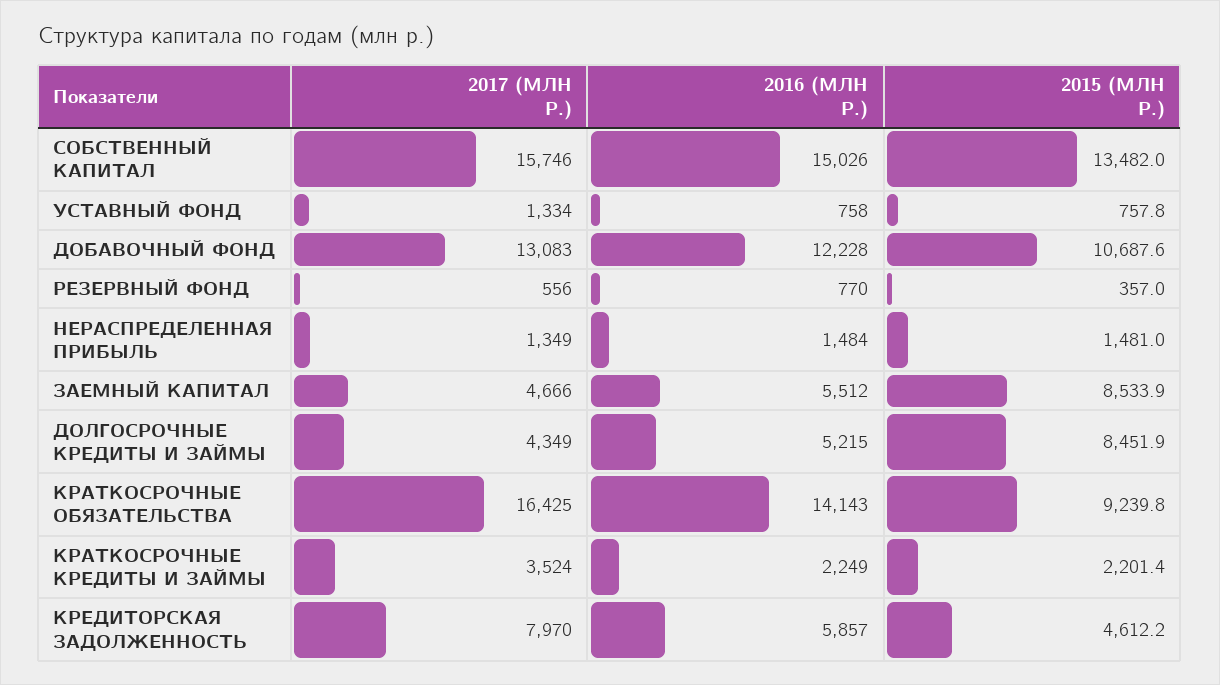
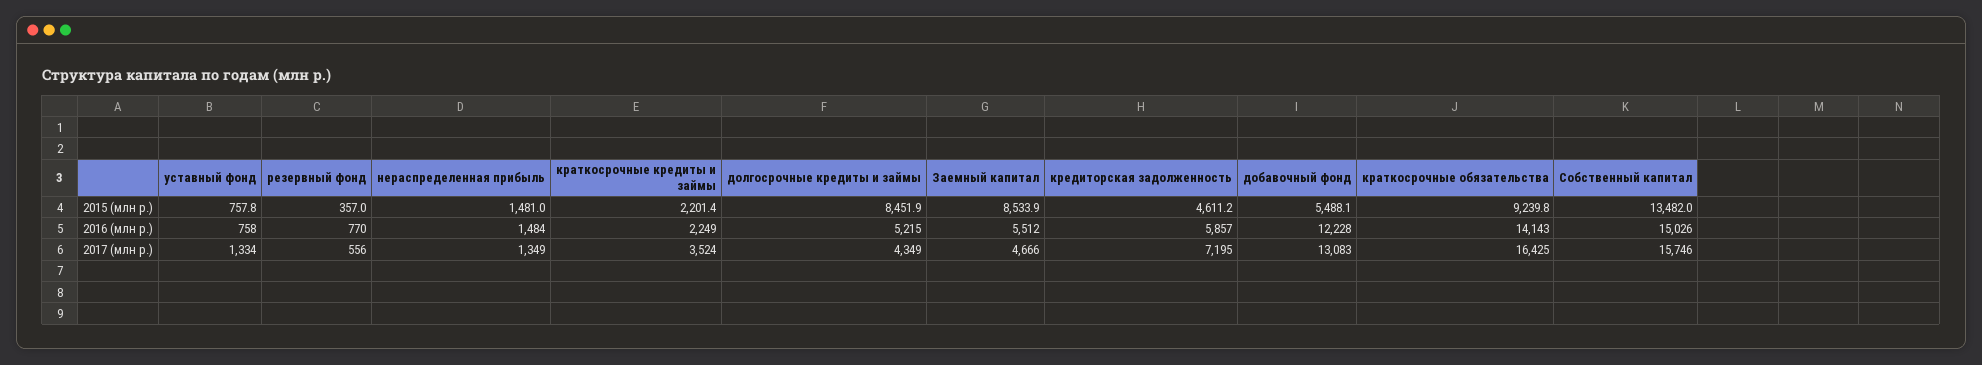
  {
    "2017 (МЛН Р.)": {
      "СОБСТВЕННЫЙ КАПИТАЛ": 15746,
      "УСТАВНЫЙ ФОНД": 1334,
      "ДОБАВОЧНЫЙ ФОНД": 13083,
      "РЕЗЕРВНЫЙ ФОНД": 556,
      "НЕРАСПРЕДЕЛЕННАЯ ПРИБЫЛЬ": 1349,
      "ЗАЕМНЫЙ КАПИТАЛ": 4666,
      "ДОЛГОСРОЧНЫЕ КРЕДИТЫ И ЗАЙМЫ": 4349,
      "КРАТКОСРОЧНЫЕ ОБЯЗАТЕЛЬСТВА": 16425,
      "КРАТКОСРОЧНЫЕ КРЕДИТЫ И ЗАЙМЫ": 3524,
-     "КРЕДИТОРСКАЯ ЗАДОЛЖЕННОСТЬ": 7970
+     "КРЕДИТОРСКАЯ ЗАДОЛЖЕННОСТЬ": 7195
    },
    "2016 (МЛН Р.)": {
      "СОБСТВЕННЫЙ КАПИТАЛ": 15026,
      "УСТАВНЫЙ ФОНД": 758,
      "ДОБАВОЧНЫЙ ФОНД": 12228,
      "РЕЗЕРВНЫЙ ФОНД": 770,
      "НЕРАСПРЕДЕЛЕННАЯ ПРИБЫЛЬ": 1484,
      "ЗАЕМНЫЙ КАПИТАЛ": 5512,
      "ДОЛГОСРОЧНЫЕ КРЕДИТЫ И ЗАЙМЫ": 5215,
      "КРАТКОСРОЧНЫЕ ОБЯЗАТЕЛЬСТВА": 14143,
      "КРАТКОСРОЧНЫЕ КРЕДИТЫ И ЗАЙМЫ": 2249,
      "КРЕДИТОРСКАЯ ЗАДОЛЖЕННОСТЬ": 5857
    },
    "2015 (МЛН Р.)": {
      "СОБСТВЕННЫЙ КАПИТАЛ": 13482,
      "УСТАВНЫЙ ФОНД": 757.8,
-     "ДОБАВОЧНЫЙ ФОНД": 10687.6,
+     "ДОБАВОЧНЫЙ ФОНД": 5488.1,
      "РЕЗЕРВНЫЙ ФОНД": 357,
      "НЕРАСПРЕДЕЛЕННАЯ ПРИБЫЛЬ": 1481,
      "ЗАЕМНЫЙ КАПИТАЛ": 8533.9,
      "ДОЛГОСРОЧНЫЕ КРЕДИТЫ И ЗАЙМЫ": 8451.9,
      "КРАТКОСРОЧНЫЕ ОБЯЗАТЕЛЬСТВА": 9239.8,
      "КРАТКОСРОЧНЫЕ КРЕДИТЫ И ЗАЙМЫ": 2201.4,
-     "КРЕДИТОРСКАЯ ЗАДОЛЖЕННОСТЬ": 4612.2
+     "КРЕДИТОРСКАЯ ЗАДОЛЖЕННОСТЬ": 4611.2
    }
  }

